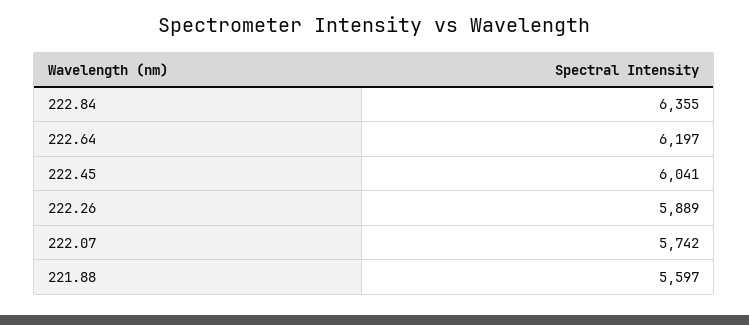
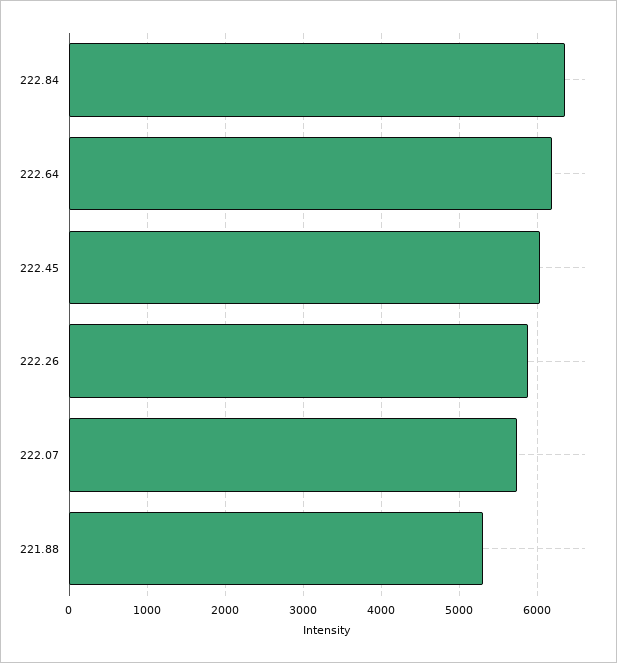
  {
    "222.84": 6355,
    "222.64": 6197,
    "222.45": 6041,
    "222.26": 5889,
    "222.07": 5742,
-   "221.88": 5597
+   "221.88": 5300
  }

